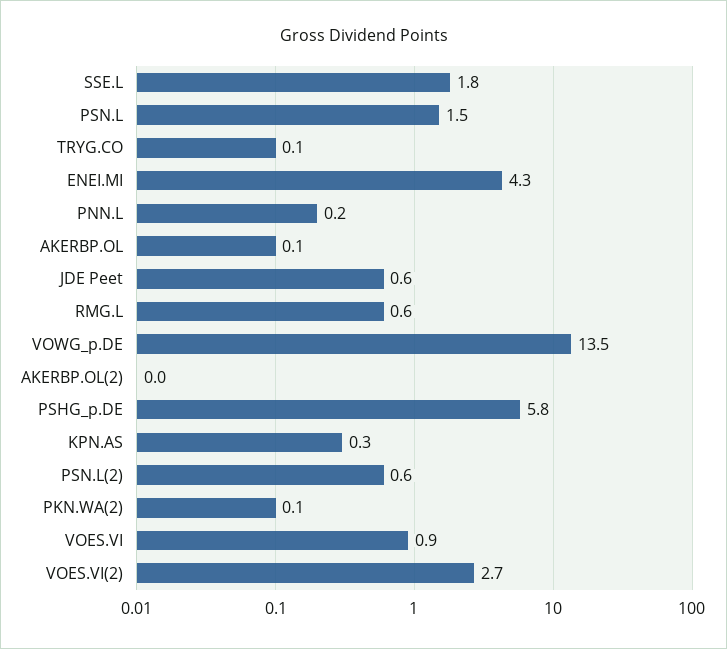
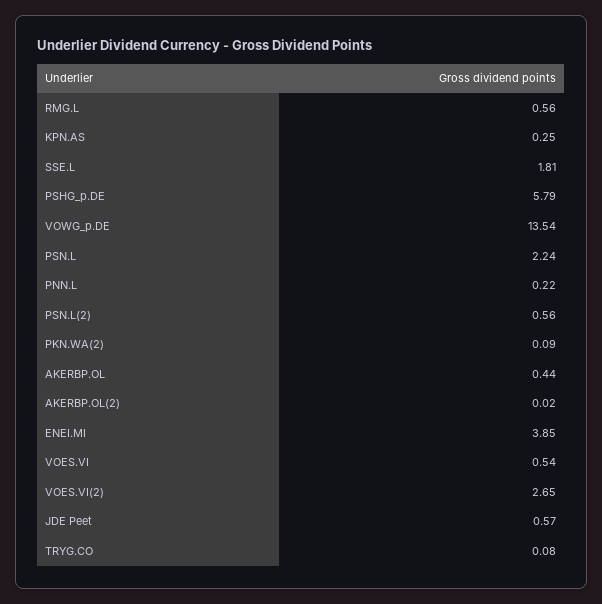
  {
    "SSE.L": 1.81,
-   "PSN.L": 1.5,
+   "PSN.L": 2.24,
    "TRYG.CO": 0.08,
-   "ENEI.MI": 4.3,
+   "ENEI.MI": 3.85,
    "PNN.L": 0.22,
-   "AKERBP.OL": 0.1,
+   "AKERBP.OL": 0.44,
    "JDE Peet": 0.57,
    "RMG.L": 0.56,
    "VOWG_p.DE": 13.54,
    "AKERBP.OL(2)": 0.02,
    "PSHG_p.DE": 5.79,
    "KPN.AS": 0.25,
    "PSN.L(2)": 0.56,
    "PKN.WA(2)": 0.09,
-   "VOES.VI": 0.9,
+   "VOES.VI": 0.54,
    "VOES.VI(2)": 2.65
  }

